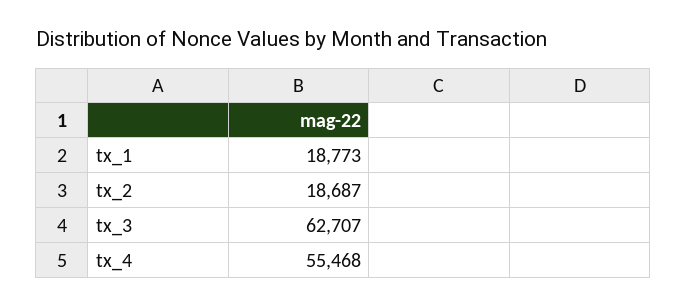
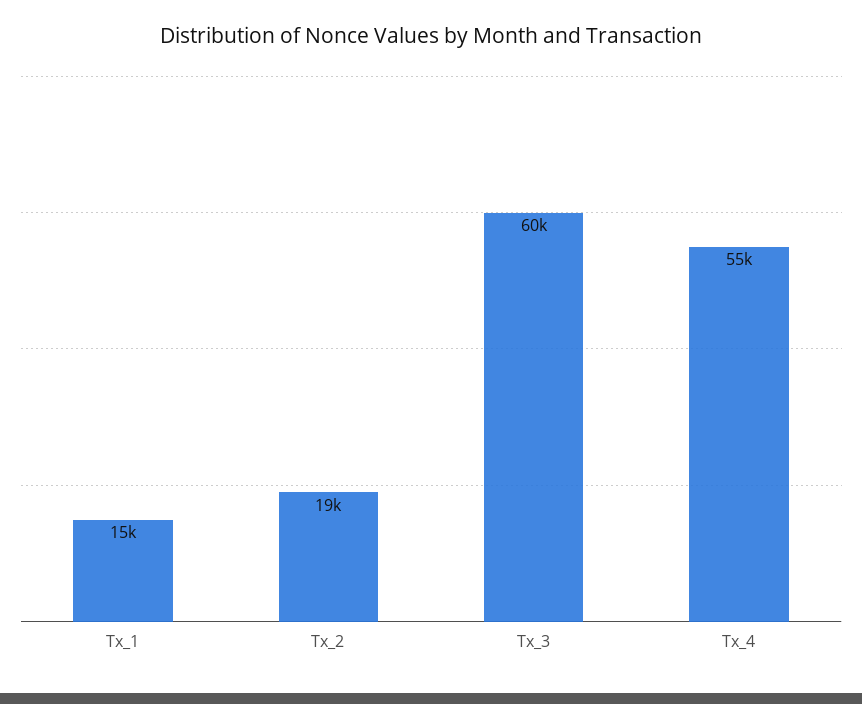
  {
-   "tx_1": 18773,
+   "tx_1": 15000,
    "tx_2": 18687,
-   "tx_3": 62707,
+   "tx_3": 60000,
    "tx_4": 55468
  }

